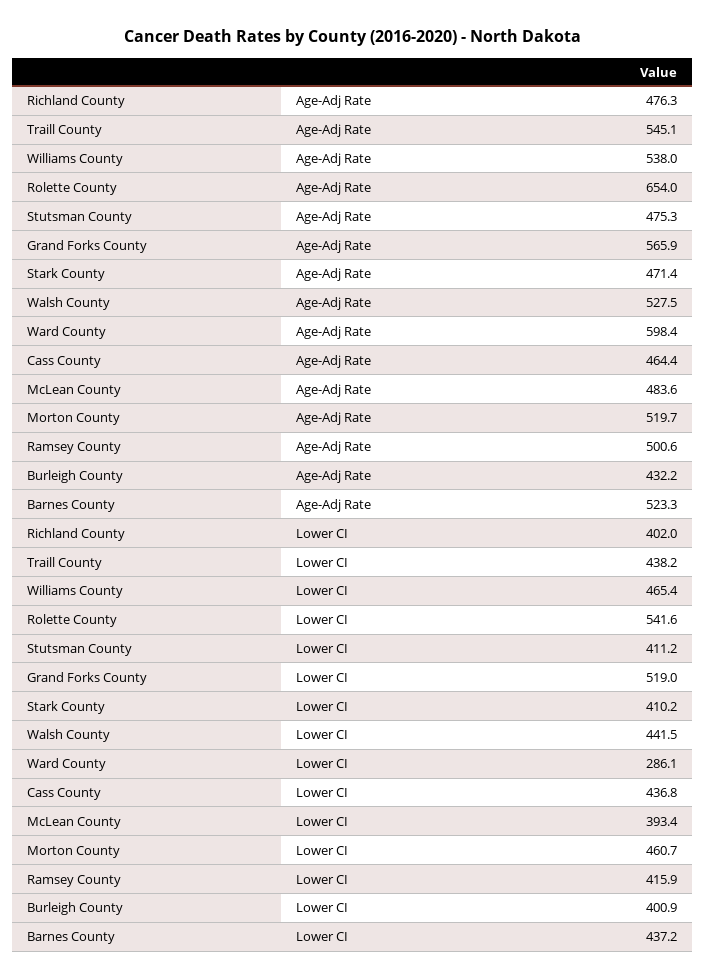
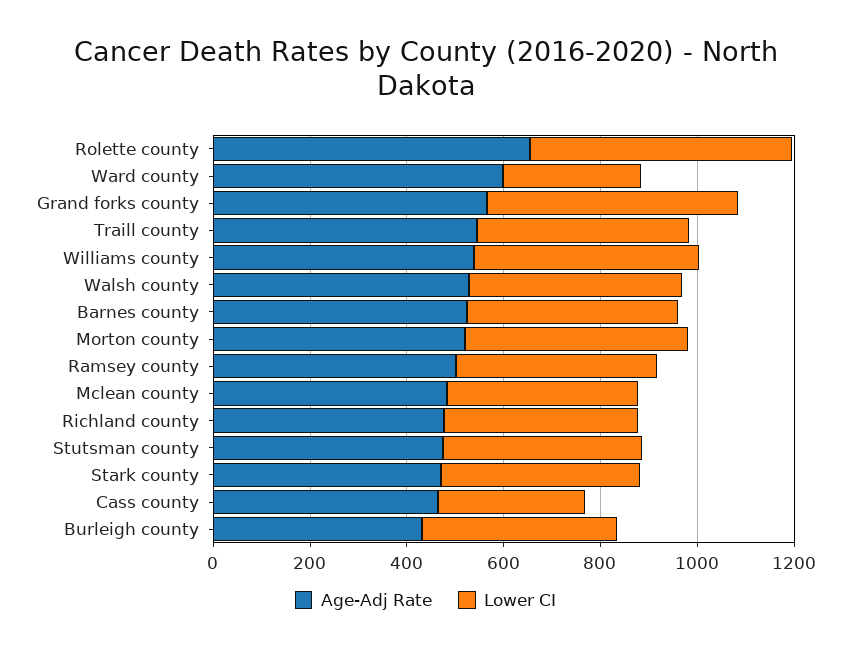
  {
    "Age-Adj Rate": {
      "Richland County": 476.3,
      "Traill County": 545.1,
      "Williams County": 538,
      "Rolette County": 654,
      "Stutsman County": 475.3,
      "Grand Forks County": 565.9,
      "Stark County": 471.4,
      "Walsh County": 527.5,
      "Ward County": 598.4,
      "Cass County": 464.4,
      "McLean County": 483.6,
      "Morton County": 519.7,
      "Ramsey County": 500.6,
      "Burleigh County": 432.2,
      "Barnes County": 523.3
    },
    "Lower CI": {
      "Richland County": 402,
      "Traill County": 438.2,
      "Williams County": 465.4,
      "Rolette County": 541.6,
      "Stutsman County": 411.2,
      "Grand Forks County": 519,
      "Stark County": 410.2,
      "Walsh County": 441.5,
      "Ward County": 286.1,
-     "Cass County": 436.8,
+     "Cass County": 300,
      "McLean County": 393.4,
      "Morton County": 460.7,
      "Ramsey County": 415.9,
      "Burleigh County": 400.9,
      "Barnes County": 437.2
    }
  }

